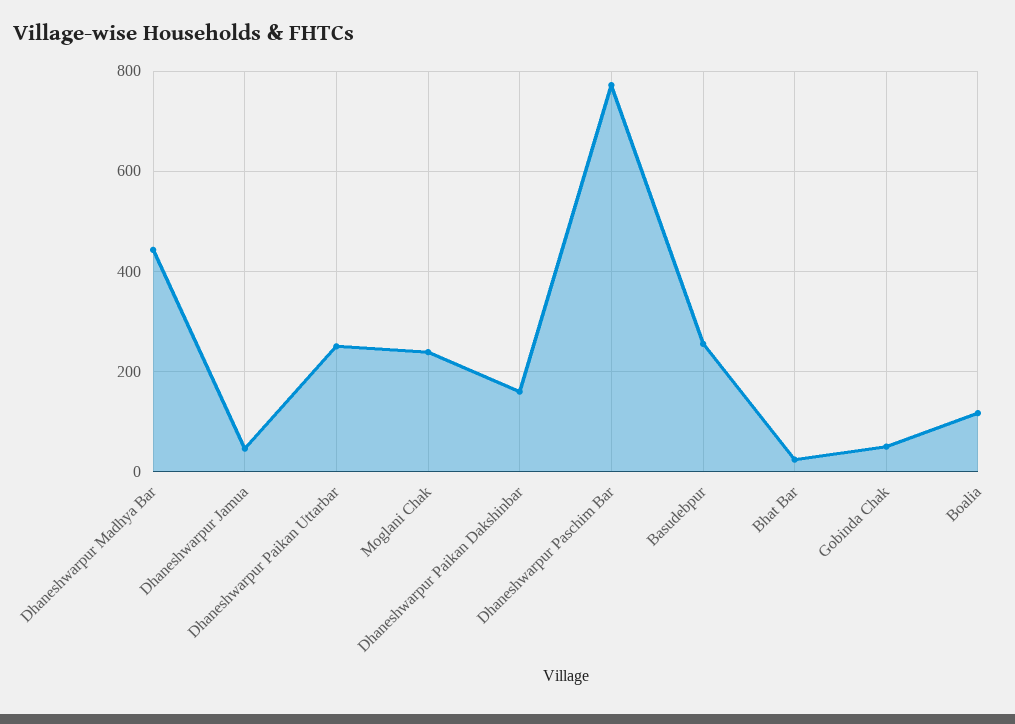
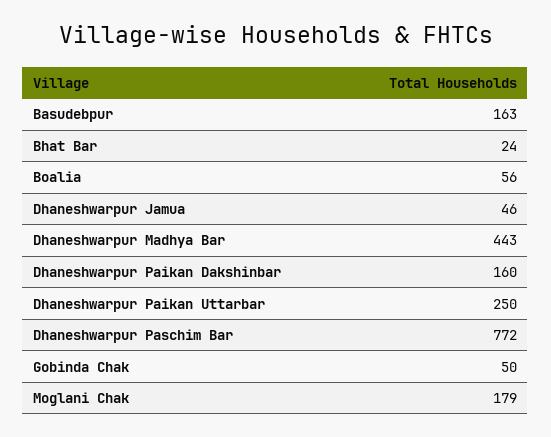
  {
    "Dhaneshwarpur Madhya Bar": 443,
    "Dhaneshwarpur Jamua": 46,
    "Dhaneshwarpur Paikan Uttarbar": 250,
-   "Moglani Chak": 240,
+   "Moglani Chak": 179,
    "Dhaneshwarpur Paikan Dakshinbar": 160,
    "Dhaneshwarpur Paschim Bar": 772,
-   "Basudebpur": 260,
+   "Basudebpur": 163,
    "Bhat Bar": 24,
    "Gobinda Chak": 50,
-   "Boalia": 120
+   "Boalia": 56
  }

